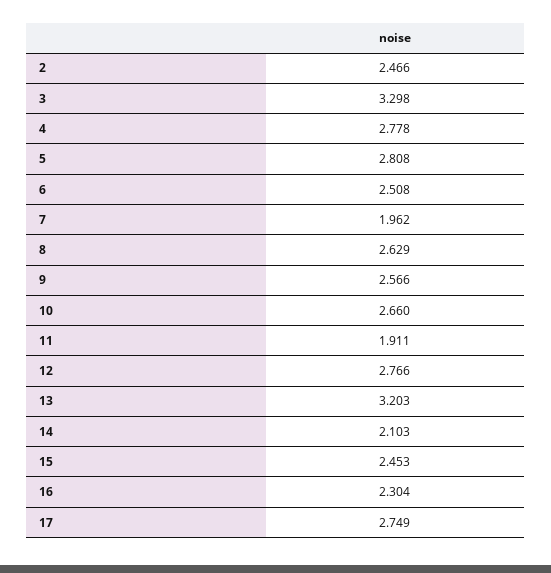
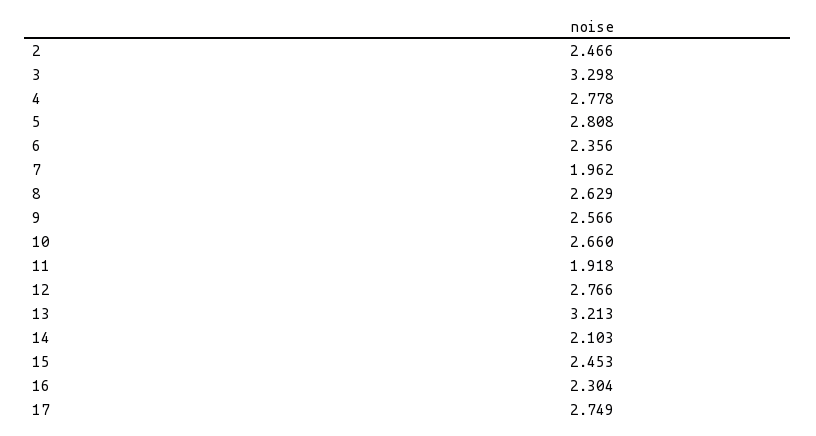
  {
    "2": 2.466,
    "3": 3.298,
    "4": 2.778,
    "5": 2.808,
-   "6": 2.508,
+   "6": 2.356,
    "7": 1.962,
    "8": 2.629,
    "9": 2.566,
    "10": 2.66,
-   "11": 1.911,
+   "11": 1.918,
    "12": 2.766,
-   "13": 3.203,
+   "13": 3.213,
    "14": 2.103,
    "15": 2.453,
    "16": 2.304,
    "17": 2.749
  }

